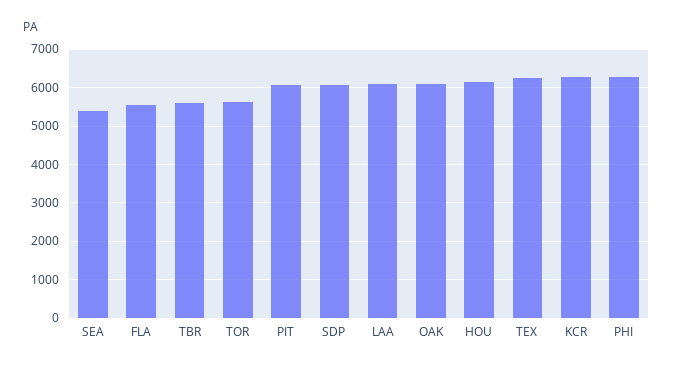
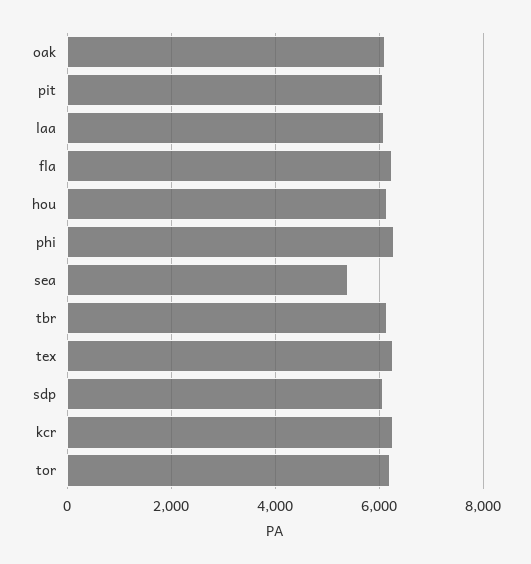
  {
    "SEA": 5400,
-   "FLA": 5600,
+   "FLA": 6200,
-   "TBR": 5600,
+   "TBR": 6200,
-   "TOR": 5600,
+   "TOR": 6200,
    "PIT": 6000,
    "SDP": 6000,
    "LAA": 6000,
    "OAK": 6200,
    "HOU": 6200,
    "TEX": 6200,
    "KCR": 6200,
    "PHI": 6200
  }

